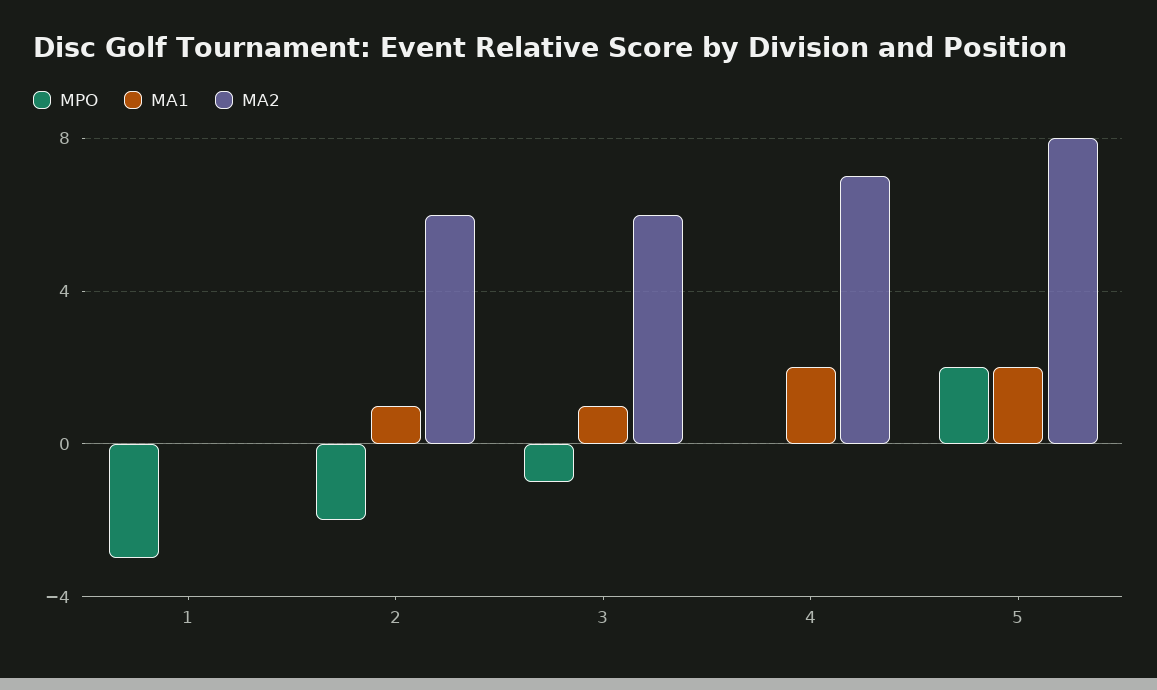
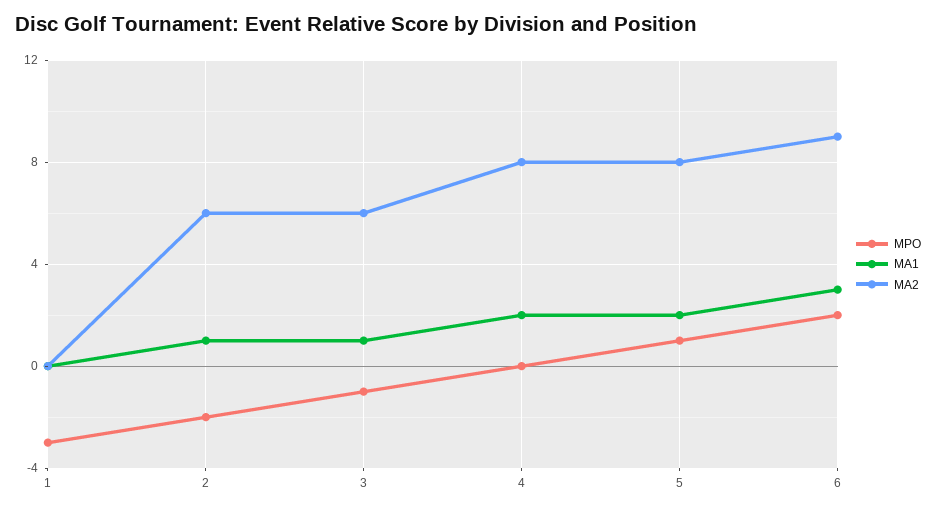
  {
    "MPO": {
      "1": -3,
      "2": -2,
      "3": -1,
      "4": 0,
-     "5": 2
+     "5": 1,
+     "6": 2
    },
    "MA1": {
      "1": 0,
      "2": 1,
      "3": 1,
      "4": 2,
-     "5": 2
+     "5": 2,
+     "6": 3
    },
    "MA2": {
      "1": 0,
      "2": 6,
      "3": 6,
-     "4": 7,
+     "4": 8,
-     "5": 8
+     "5": 8,
+     "6": 9
    }
  }

